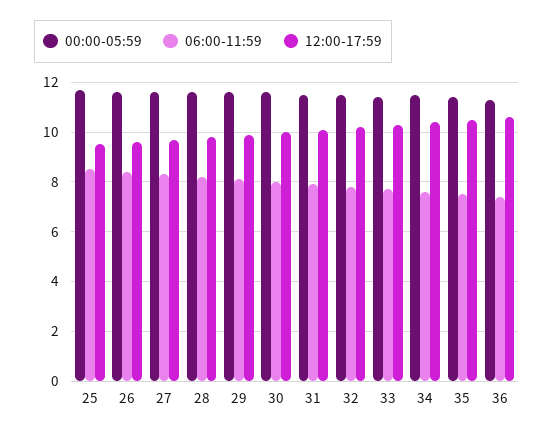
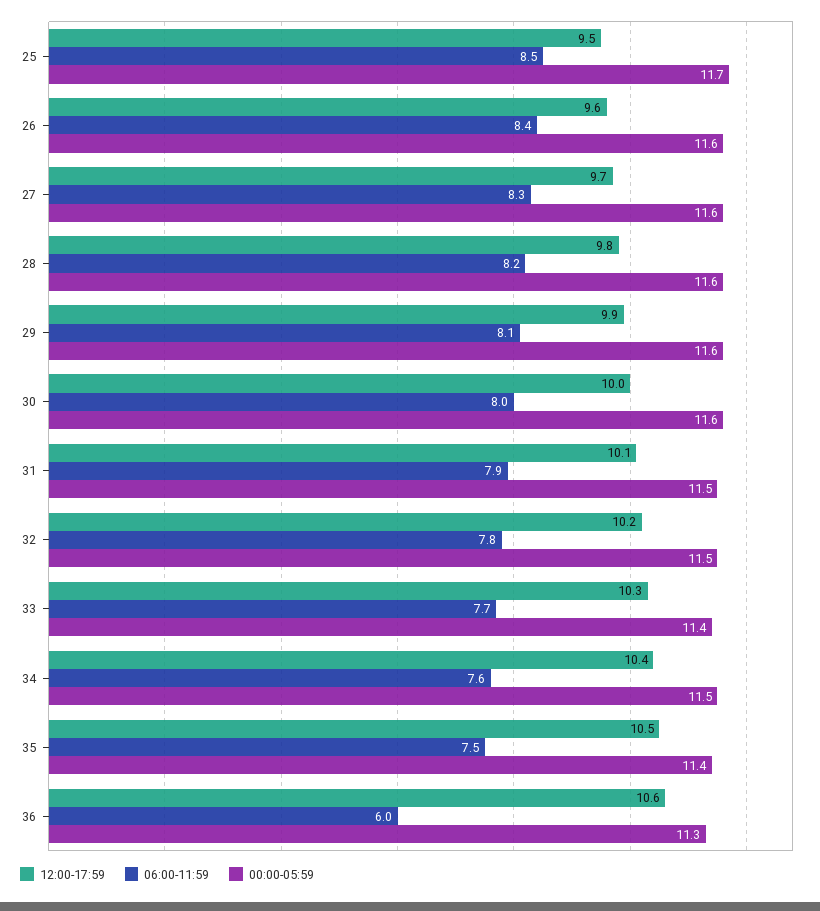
  {
    "00:00-05:59": {
      "25": 11.7,
      "26": 11.6,
      "27": 11.6,
      "28": 11.6,
      "29": 11.6,
      "30": 11.6,
      "31": 11.5,
      "32": 11.5,
      "33": 11.4,
      "34": 11.5,
      "35": 11.4,
      "36": 11.3
    },
    "06:00-11:59": {
      "25": 8.5,
      "26": 8.4,
      "27": 8.3,
      "28": 8.2,
      "29": 8.1,
      "30": 8,
      "31": 7.9,
      "32": 7.8,
      "33": 7.7,
      "34": 7.6,
      "35": 7.5,
-     "36": 7.5
+     "36": 6
    },
    "12:00-17:59": {
      "25": 9.5,
      "26": 9.6,
      "27": 9.7,
      "28": 9.8,
      "29": 9.9,
      "30": 10,
      "31": 10.1,
      "32": 10.2,
      "33": 10.3,
      "34": 10.4,
      "35": 10.5,
      "36": 10.6
    }
  }

